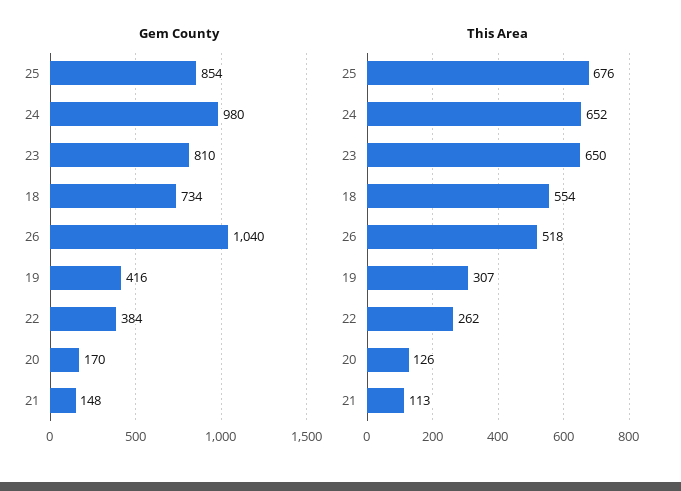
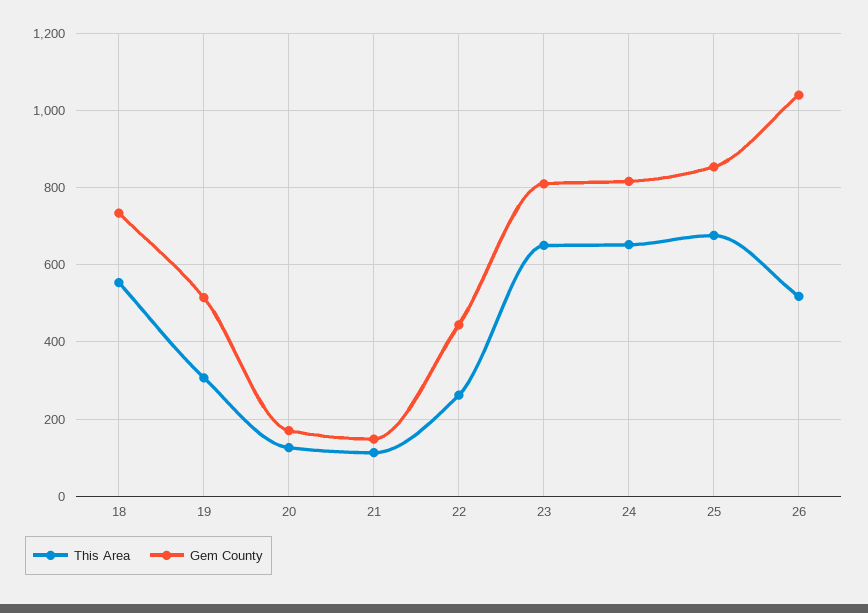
  {
    "Gem County": {
      "25": 854,
-     "24": 980,
+     "24": 820,
      "23": 810,
      "18": 734,
      "26": 1040,
-     "19": 416,
+     "19": 520,
-     "22": 384,
+     "22": 440,
      "20": 170,
      "21": 148
    },
    "This Area": {
      "25": 676,
      "24": 652,
      "23": 650,
      "18": 554,
      "26": 518,
      "19": 307,
      "22": 262,
      "20": 126,
      "21": 113
    }
  }

